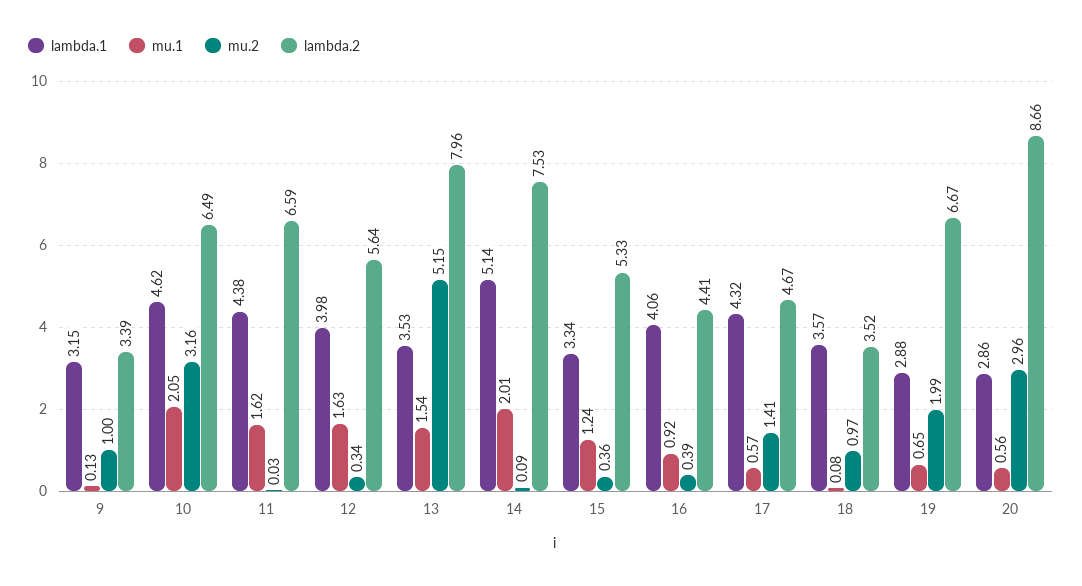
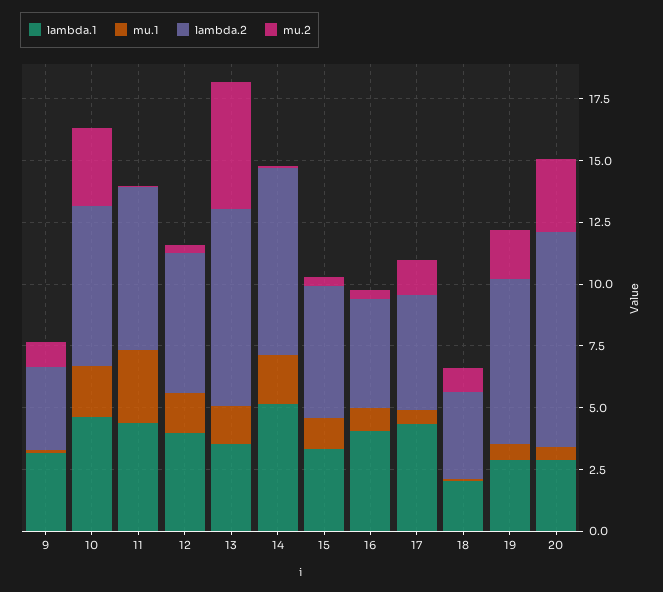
  {
    "lambda.1": {
      "9": 3.15,
      "10": 4.62,
      "11": 4.38,
      "12": 3.98,
      "13": 3.53,
      "14": 5.14,
      "15": 3.34,
      "16": 4.06,
      "17": 4.32,
-     "18": 3.57,
+     "18": 2,
      "19": 2.88,
      "20": 2.86
    },
    "mu.1": {
      "9": 0.13,
      "10": 2.05,
-     "11": 1.62,
+     "11": 3,
      "12": 1.63,
      "13": 1.54,
      "14": 2.01,
      "15": 1.24,
      "16": 0.92,
      "17": 0.57,
      "18": 0.08,
      "19": 0.65,
      "20": 0.56
    },
    "mu.2": {
      "9": 1,
      "10": 3.16,
      "11": 0.03,
      "12": 0.34,
      "13": 5.15,
      "14": 0.09,
      "15": 0.36,
      "16": 0.39,
      "17": 1.41,
      "18": 0.97,
      "19": 1.99,
      "20": 2.96
    },
    "lambda.2": {
      "9": 3.39,
      "10": 6.49,
      "11": 6.59,
      "12": 5.64,
      "13": 7.96,
      "14": 7.53,
      "15": 5.33,
      "16": 4.41,
      "17": 4.67,
      "18": 3.52,
      "19": 6.67,
      "20": 8.66
    }
  }

